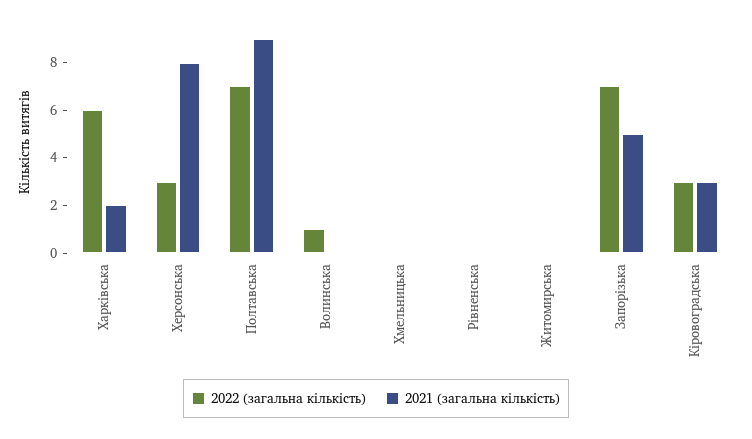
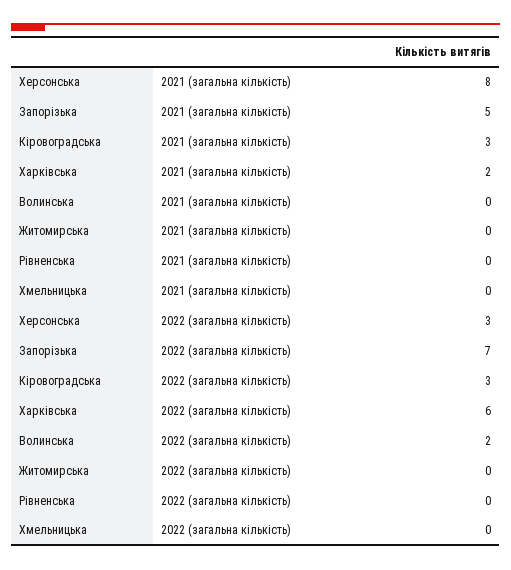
  {
    "2022 (загальна кількість)": {
      "Харківська": 6,
      "Херсонська": 3,
-     "Полтавська": 7,
-     "Волинська": 1,
+     "Волинська": 2,
      "Хмельницька": 0,
      "Рівненська": 0,
      "Житомирська": 0,
      "Запорізька": 7,
      "Кіровоградська": 3
    },
    "2021 (загальна кількість)": {
      "Харківська": 2,
      "Херсонська": 8,
-     "Полтавська": 9,
      "Волинська": 0,
      "Хмельницька": 0,
      "Рівненська": 0,
      "Житомирська": 0,
      "Запорізька": 5,
      "Кіровоградська": 3
    }
  }

